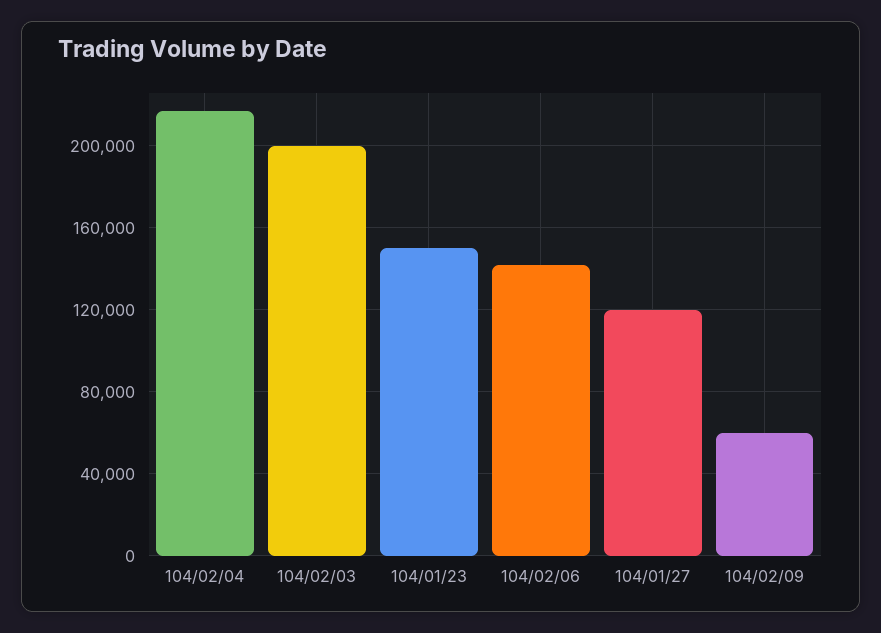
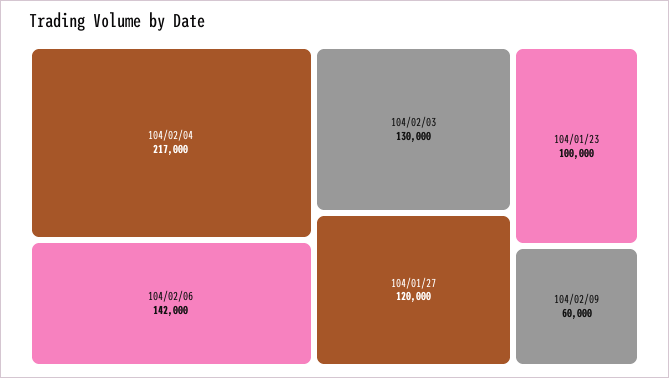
  {
    "104/02/04": 217000,
-   "104/02/03": 200000,
+   "104/02/03": 130000,
-   "104/01/23": 150000,
+   "104/01/23": 100000,
    "104/02/06": 142000,
    "104/01/27": 120000,
    "104/02/09": 60000
  }

